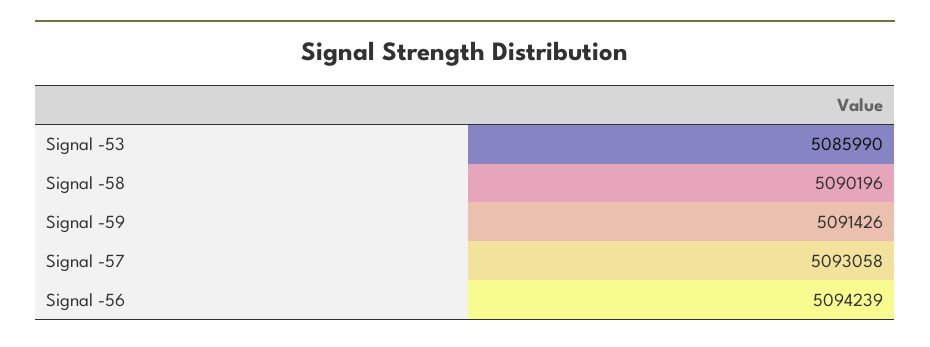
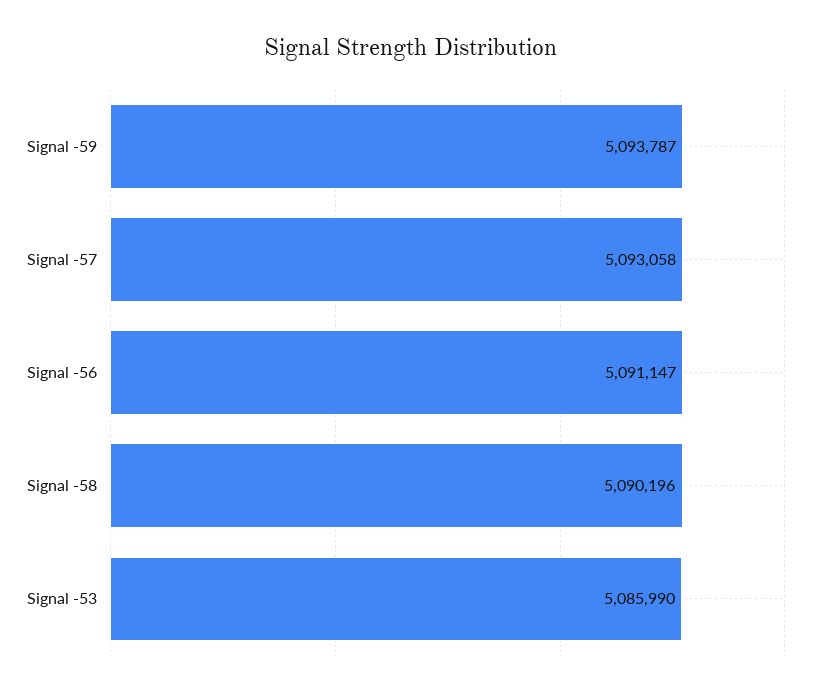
  {
    "Signal -53": 5085990,
    "Signal -58": 5090196,
-   "Signal -59": 5091426,
+   "Signal -59": 5093787,
    "Signal -57": 5093058,
-   "Signal -56": 5094239
+   "Signal -56": 5091147
  }

